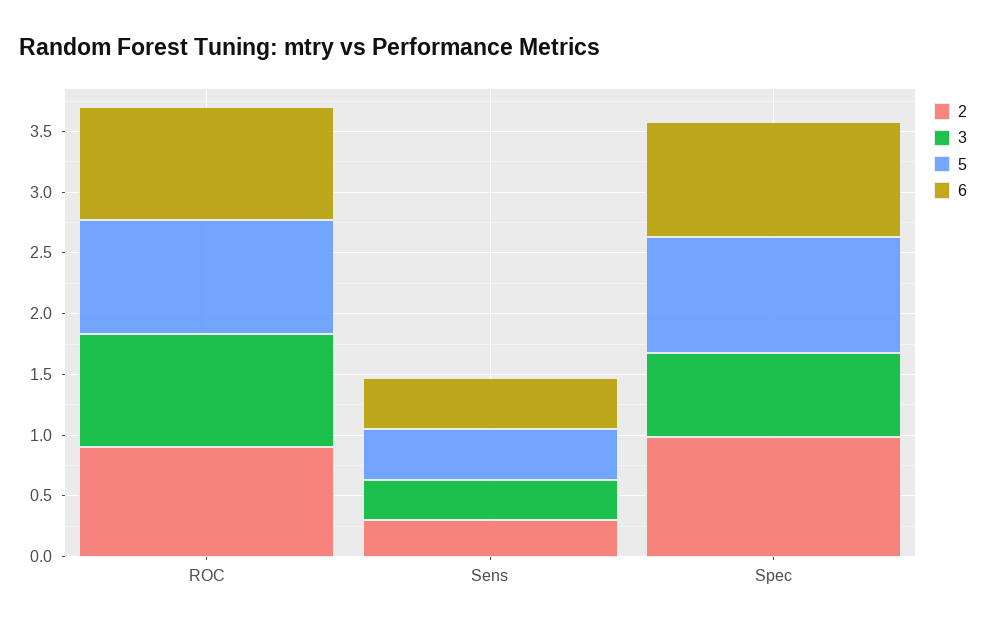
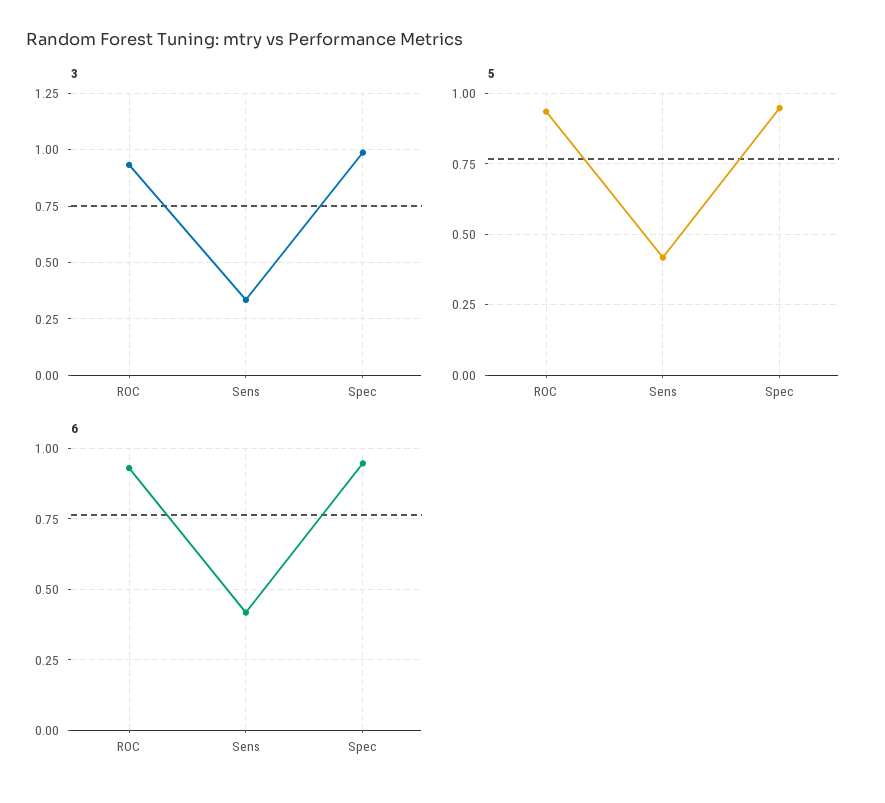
  {
-   "2": {
-     "ROC": 0.9,
-     "Sens": 0.3,
-     "Spec": 1
-   },
    "3": {
      "ROC": 0.95,
      "Sens": 0.35,
-     "Spec": 0.7
+     "Spec": 1
    },
    "5": {
      "ROC": 0.925,
      "Sens": 0.425,
      "Spec": 0.95
    },
    "6": {
      "ROC": 0.925,
      "Sens": 0.425,
      "Spec": 0.95
    }
  }

